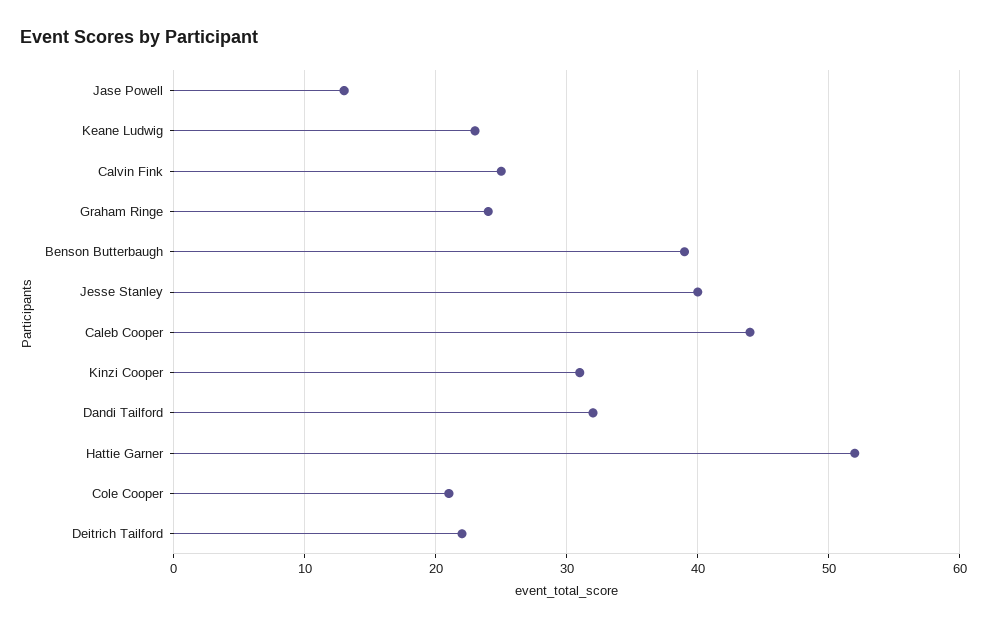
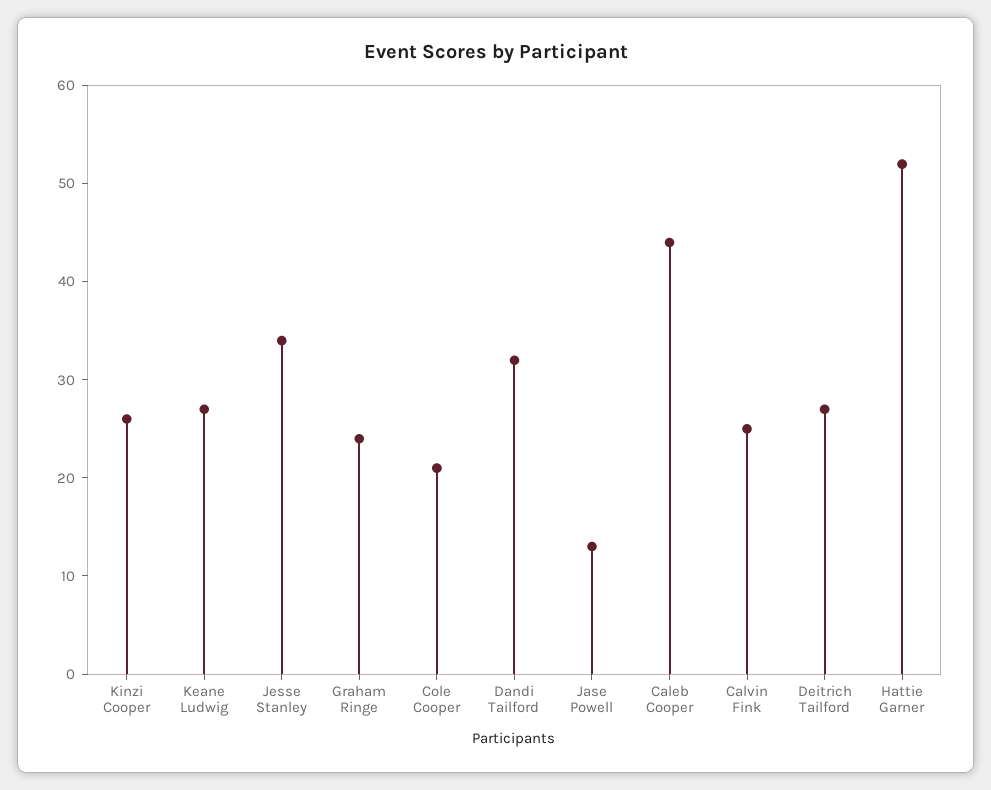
  {
    "Jase Powell": 13,
-   "Keane Ludwig": 23,
+   "Keane Ludwig": 27,
    "Calvin Fink": 25,
    "Graham Ringe": 24,
-   "Benson Butterbaugh": 39,
-   "Jesse Stanley": 40,
+   "Jesse Stanley": 34,
    "Caleb Cooper": 44,
-   "Kinzi Cooper": 31,
+   "Kinzi Cooper": 26,
    "Dandi Tailford": 32,
    "Hattie Garner": 52,
    "Cole Cooper": 21,
-   "Deitrich Tailford": 22
+   "Deitrich Tailford": 27
  }

